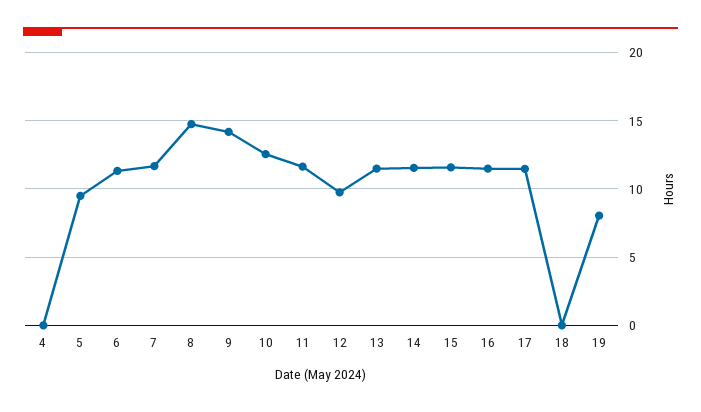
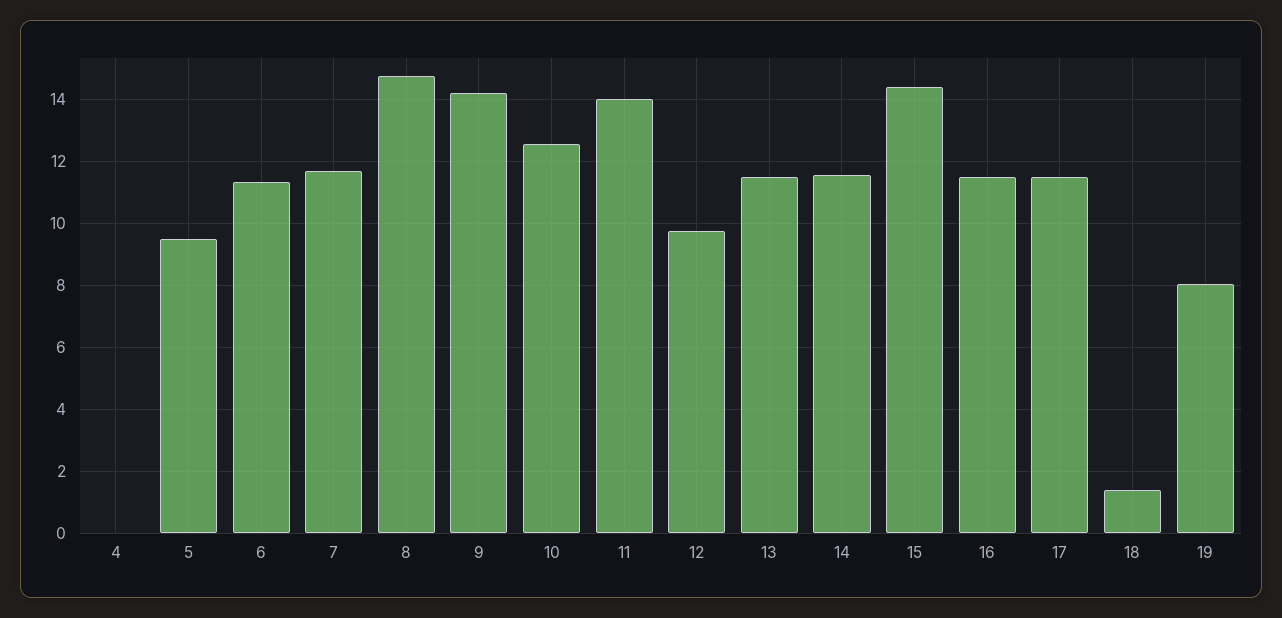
  {
    "4": 0,
    "5": 9.4,
    "6": 11.4,
    "7": 11.6,
    "8": 14.8,
    "9": 14.2,
    "10": 12.6,
-   "11": 11.5,
+   "11": 14,
    "12": 9.8,
    "13": 11.4,
    "14": 11.6,
-   "15": 11.5,
+   "15": 14.4,
    "16": 11.4,
    "17": 11.4,
-   "18": 0,
+   "18": 1.4,
    "19": 8
  }

